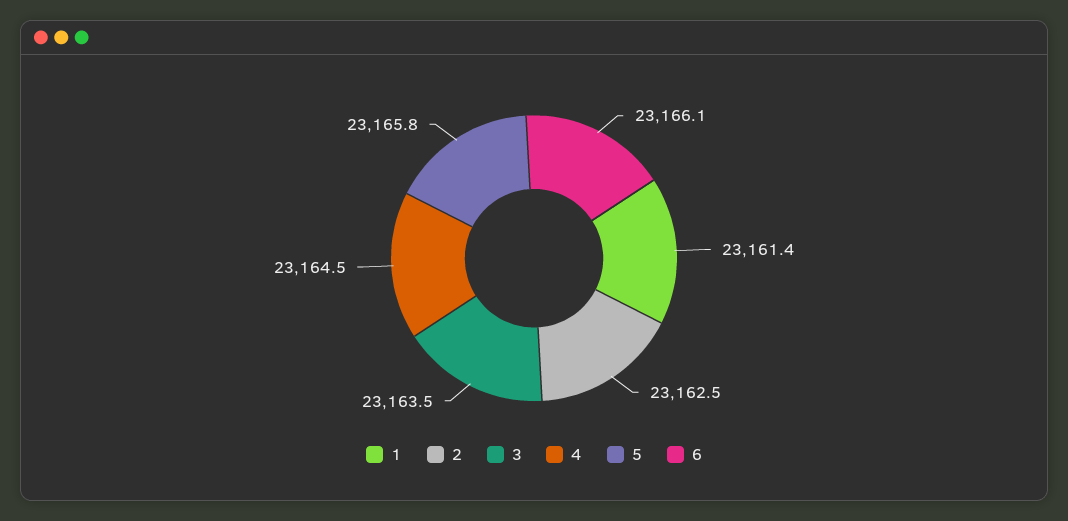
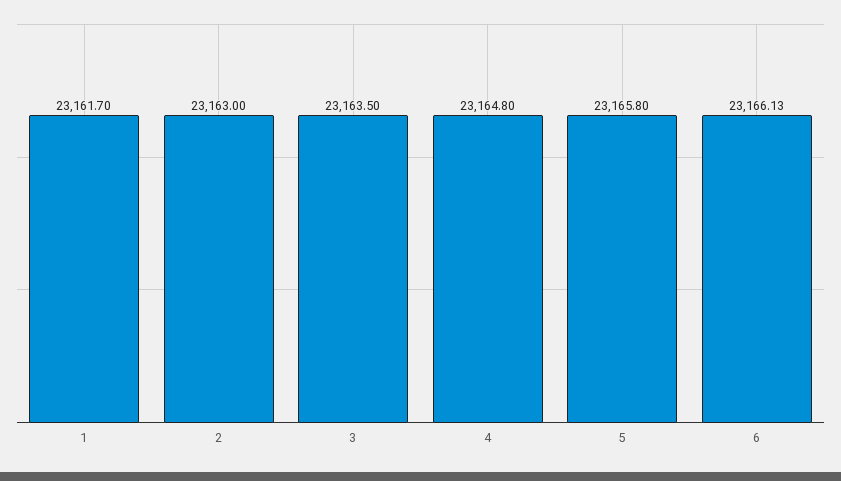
  {
-   "1": 23161.4,
+   "1": 23161.7,
-   "2": 23162.5,
+   "2": 23163,
    "3": 23163.5,
-   "4": 23164.5,
+   "4": 23164.8,
    "5": 23165.8,
    "6": 23166.13
  }

